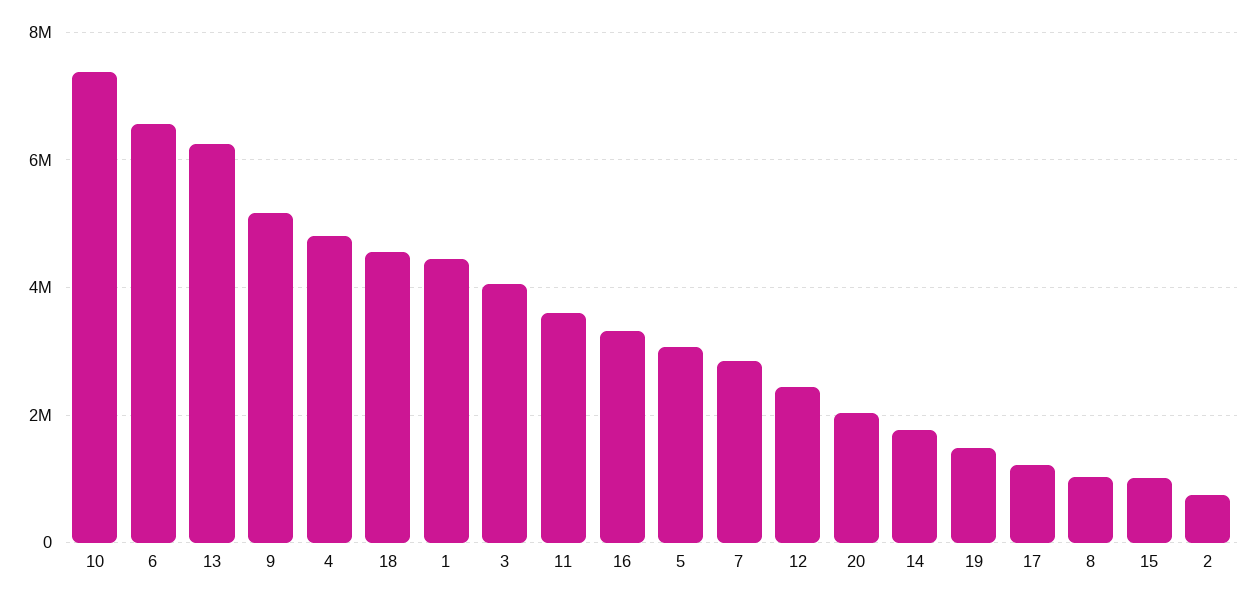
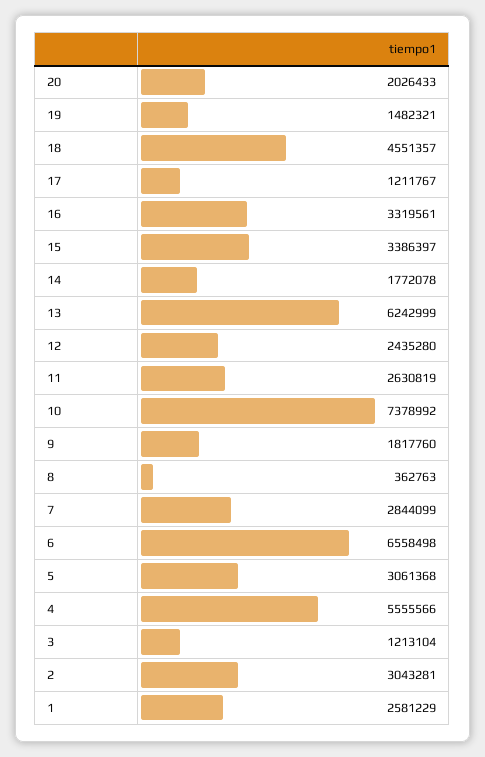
  {
    "10": 7378992,
    "6": 6558498,
    "13": 6242999,
-   "9": 5200000,
+   "9": 1817760,
-   "4": 4800000,
+   "4": 5555566,
    "18": 4551357,
-   "1": 4400000,
+   "1": 2581229,
-   "3": 4000000,
+   "3": 1213104,
-   "11": 3600000,
+   "11": 2630819,
    "16": 3319561,
    "5": 3061368,
    "7": 2844099,
    "12": 2435280,
    "20": 2026433,
    "14": 1772078,
    "19": 1482321,
    "17": 1211767,
-   "8": 1000000,
+   "8": 362763,
-   "15": 1000000,
+   "15": 3386397,
-   "2": 800000
+   "2": 3043281
  }

